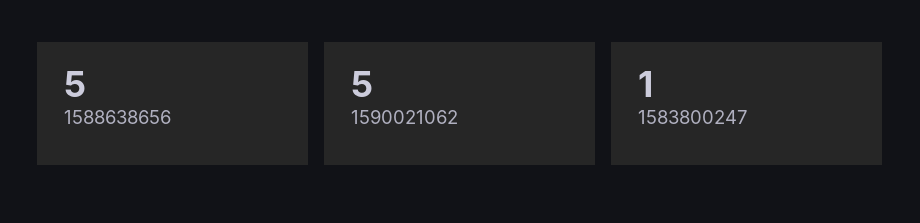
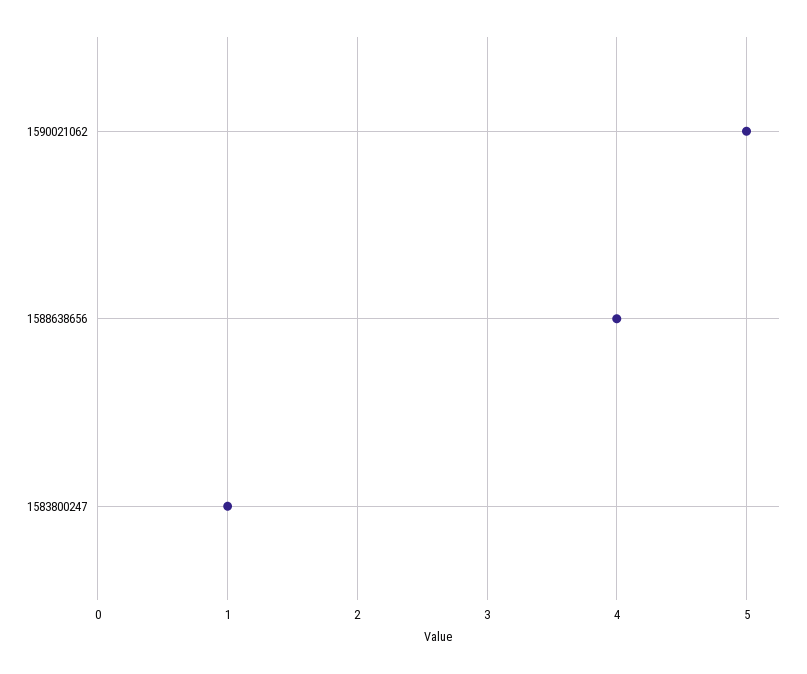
  {
-   "1588638656": 5,
+   "1588638656": 4,
    "1590021062": 5,
    "1583800247": 1
  }

